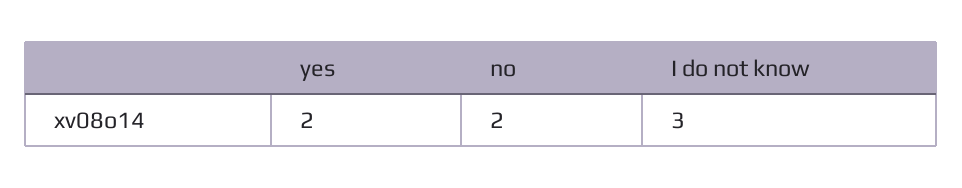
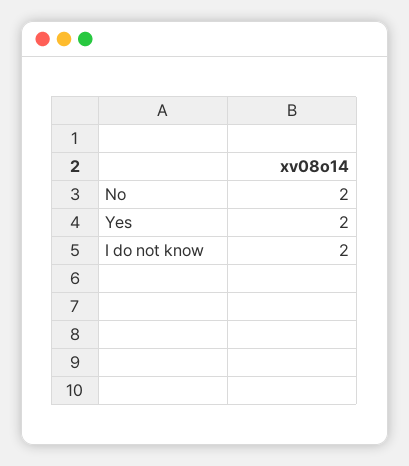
  {
    "yes": 2,
    "no": 2,
-   "I do not know": 3
+   "I do not know": 2
  }

